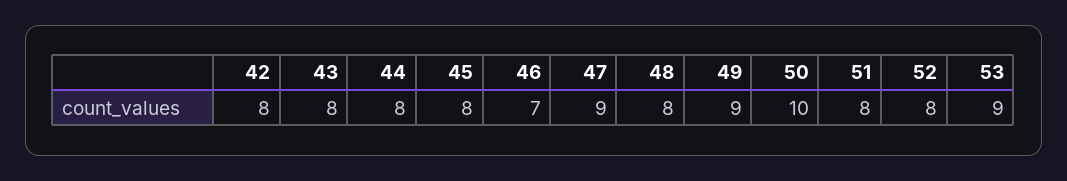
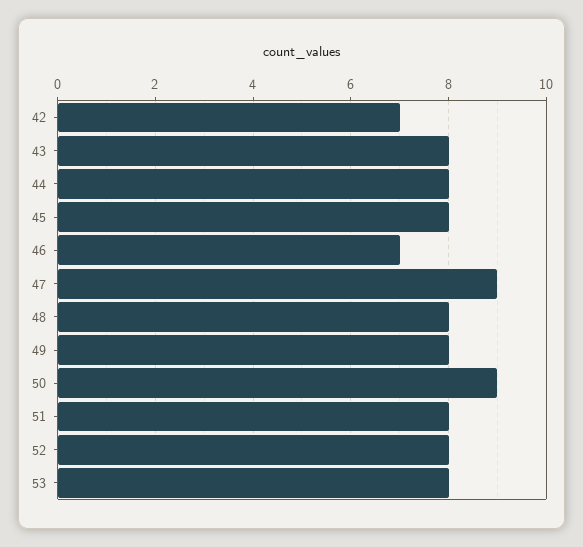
  {
-   "42": 8,
+   "42": 7,
    "43": 8,
    "44": 8,
    "45": 8,
    "46": 7,
    "47": 9,
    "48": 8,
-   "49": 9,
+   "49": 8,
-   "50": 10,
+   "50": 9,
    "51": 8,
    "52": 8,
-   "53": 9
+   "53": 8
  }

